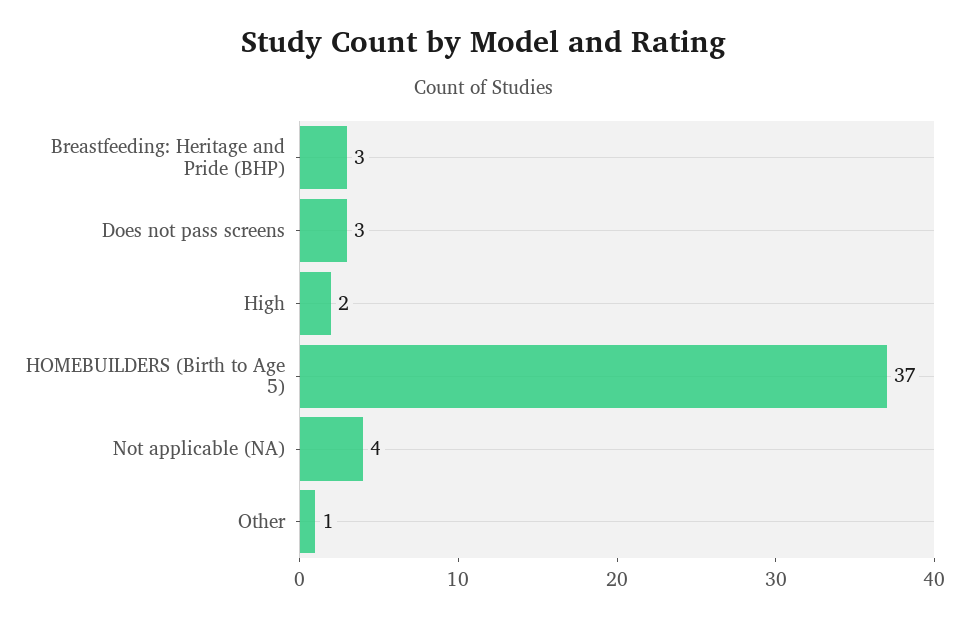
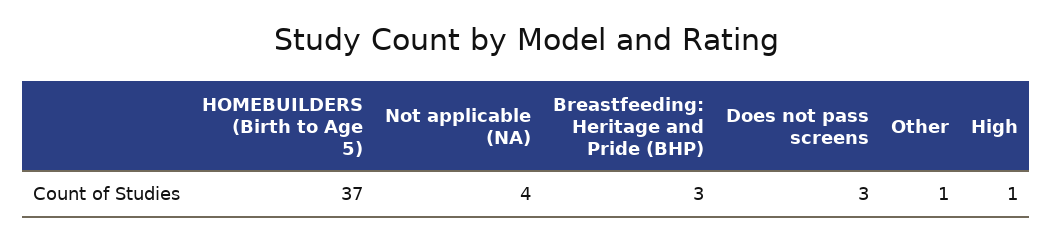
  {
    "Breastfeeding: Heritage and Pride (BHP)": 3,
    "Does not pass screens": 3,
-   "High": 2,
+   "High": 1,
    "HOMEBUILDERS (Birth to Age 5)": 37,
    "Not applicable (NA)": 4,
    "Other": 1
  }

